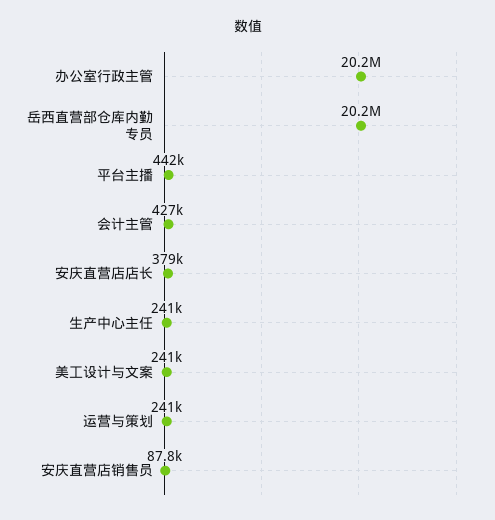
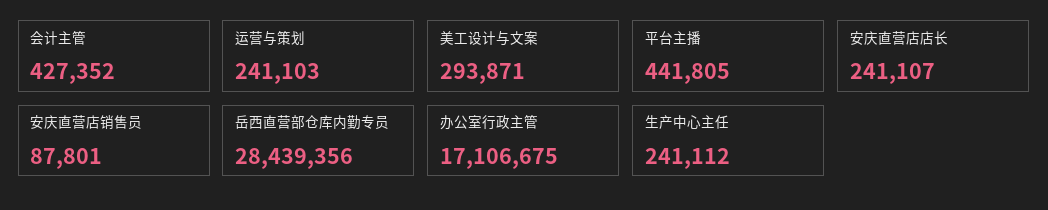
  {
-   "办公室行政主管": 20200000,
+   "办公室行政主管": 17106675,
-   "岳西直营部仓库内勤专员": 20200000,
+   "岳西直营部仓库内勤专员": 28439356,
    "平台主播": 441805,
    "会计主管": 427352,
-   "安庆直营店店长": 379000,
+   "安庆直营店店长": 241107,
    "生产中心主任": 241112,
-   "美工设计与文案": 241000,
+   "美工设计与文案": 293871,
    "运营与策划": 241103,
    "安庆直营店销售员": 87801
  }

